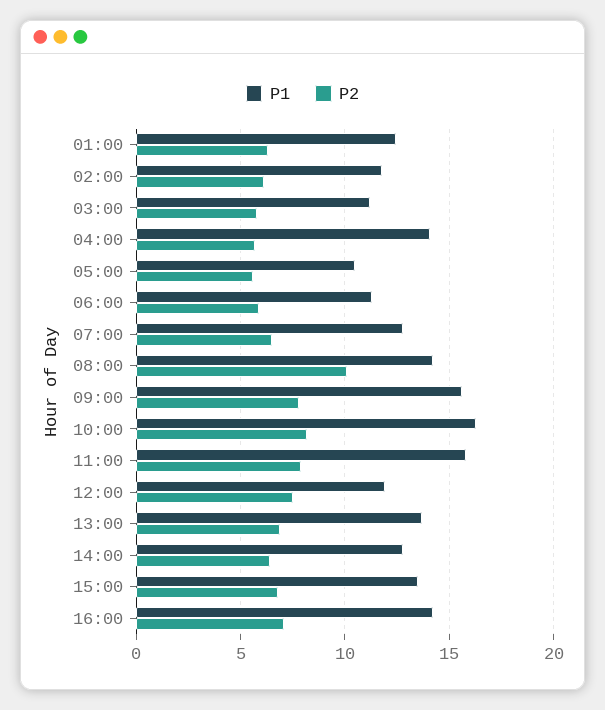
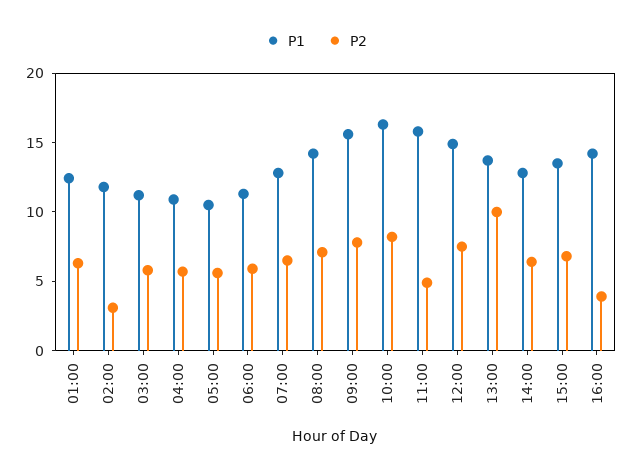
  {
    "P1": {
      "01:00": 12.5,
      "02:00": 12,
      "03:00": 11,
-     "04:00": 14,
+     "04:00": 11,
      "05:00": 10.5,
      "06:00": 11.5,
      "07:00": 13,
      "08:00": 14,
      "09:00": 15.5,
      "10:00": 16.5,
      "11:00": 16,
-     "12:00": 12,
+     "12:00": 15,
      "13:00": 13.5,
      "14:00": 13,
      "15:00": 13.5,
      "16:00": 14
    },
    "P2": {
      "01:00": 6.5,
-     "02:00": 6,
+     "02:00": 3,
      "03:00": 6,
      "04:00": 5.5,
      "05:00": 5.5,
      "06:00": 6,
      "07:00": 6.5,
-     "08:00": 10,
+     "08:00": 7,
      "09:00": 8,
      "10:00": 8,
-     "11:00": 8,
+     "11:00": 5,
      "12:00": 7.5,
-     "13:00": 7,
+     "13:00": 10,
      "14:00": 6.5,
      "15:00": 7,
-     "16:00": 7
+     "16:00": 4
    }
  }

